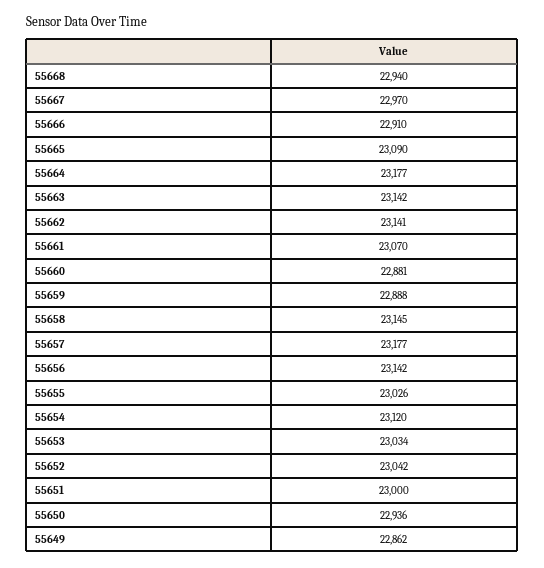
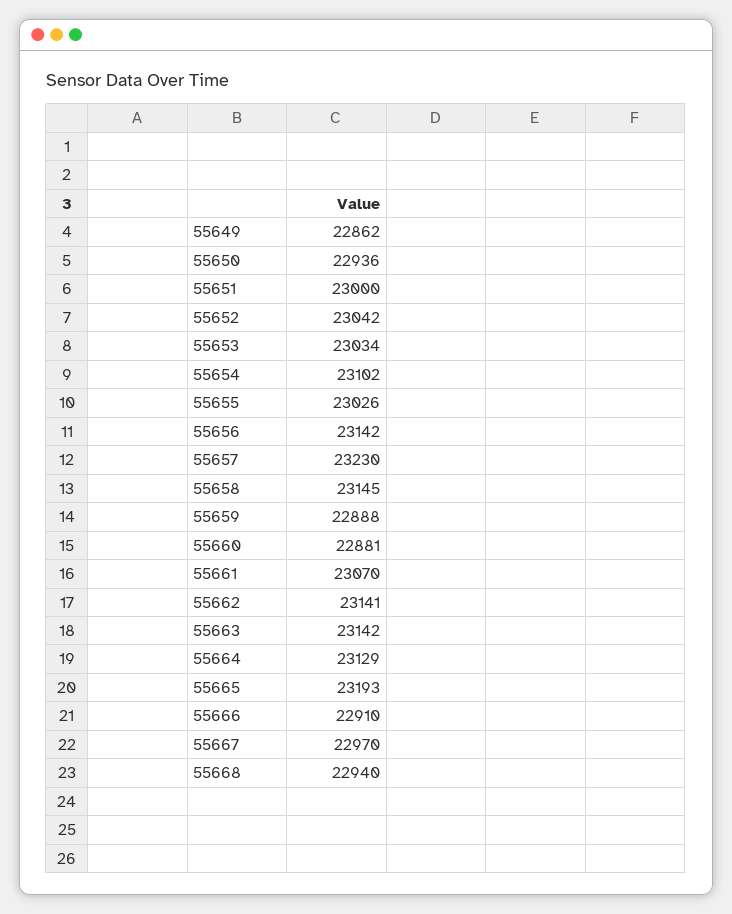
  {
    "55668": 22940,
    "55667": 22970,
    "55666": 22910,
-   "55665": 23090,
+   "55665": 23193,
-   "55664": 23177,
+   "55664": 23129,
    "55663": 23142,
    "55662": 23141,
    "55661": 23070,
    "55660": 22881,
    "55659": 22888,
    "55658": 23145,
-   "55657": 23177,
+   "55657": 23230,
    "55656": 23142,
    "55655": 23026,
-   "55654": 23120,
+   "55654": 23102,
    "55653": 23034,
    "55652": 23042,
    "55651": 23000,
    "55650": 22936,
    "55649": 22862
  }

